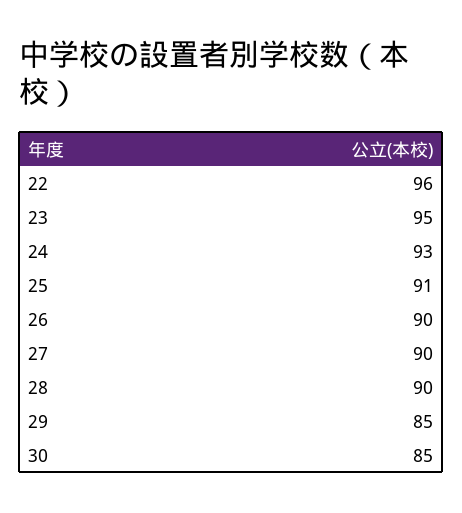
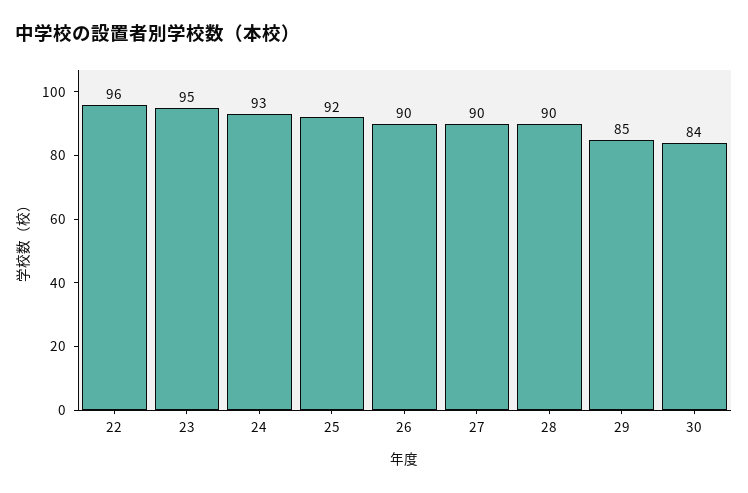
  {
    "22": 96,
    "23": 95,
    "24": 93,
-   "25": 91,
+   "25": 92,
    "26": 90,
    "27": 90,
    "28": 90,
    "29": 85,
-   "30": 85
+   "30": 84
  }

